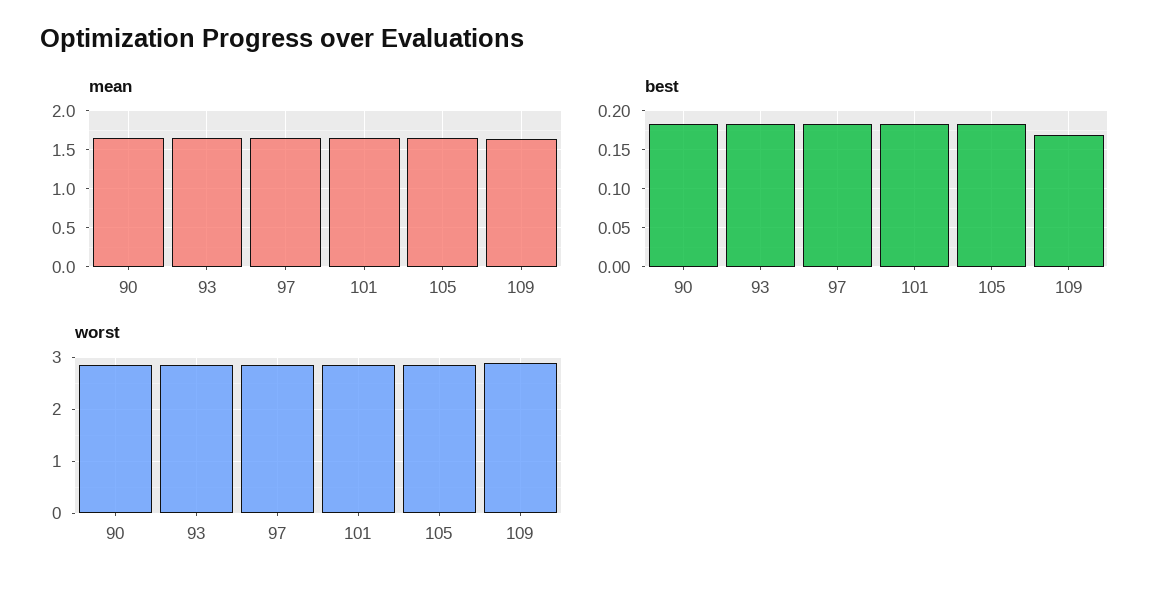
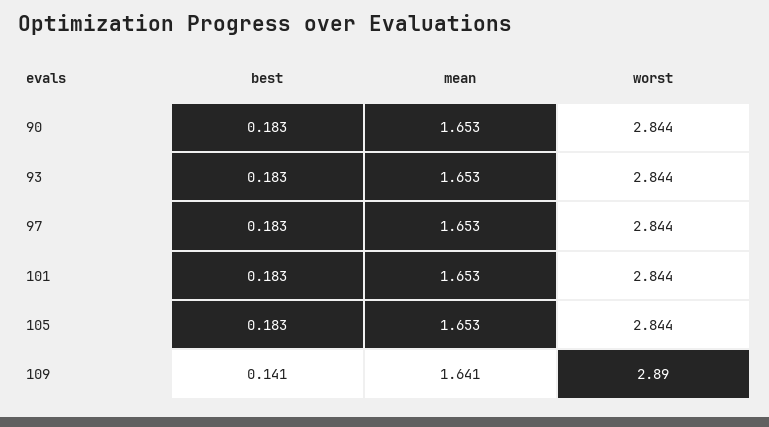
  {
    "mean": {
      "90": 1.653,
      "93": 1.653,
      "97": 1.653,
      "101": 1.653,
      "105": 1.653,
      "109": 1.641
    },
    "best": {
      "90": 0.183,
      "93": 0.183,
      "97": 0.183,
      "101": 0.183,
      "105": 0.183,
-     "109": 0.17
+     "109": 0.141
    },
    "worst": {
      "90": 2.844,
      "93": 2.844,
      "97": 2.844,
      "101": 2.844,
      "105": 2.844,
      "109": 2.89
    }
  }

